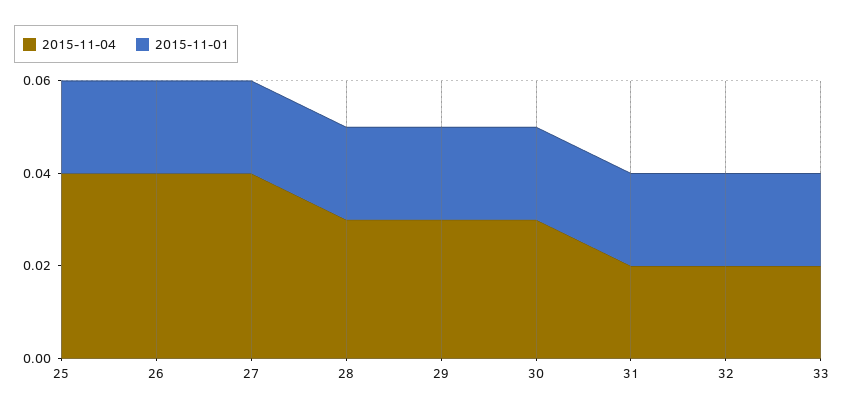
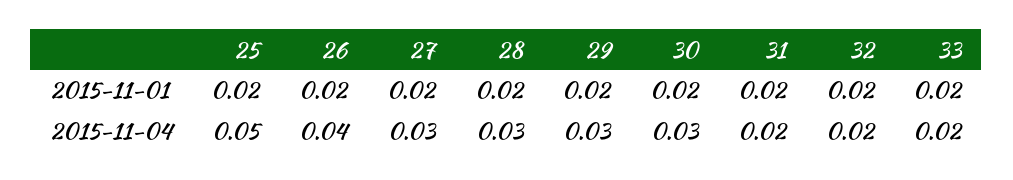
  {
    "2015-11-04": {
-     "25": 0.04,
+     "25": 0.05,
      "26": 0.04,
-     "27": 0.04,
+     "27": 0.03,
      "28": 0.03,
      "29": 0.03,
      "30": 0.03,
      "31": 0.02,
      "32": 0.02,
      "33": 0.02
    },
    "2015-11-01": {
      "25": 0.02,
      "26": 0.02,
      "27": 0.02,
      "28": 0.02,
      "29": 0.02,
      "30": 0.02,
      "31": 0.02,
      "32": 0.02,
      "33": 0.02
    }
  }

